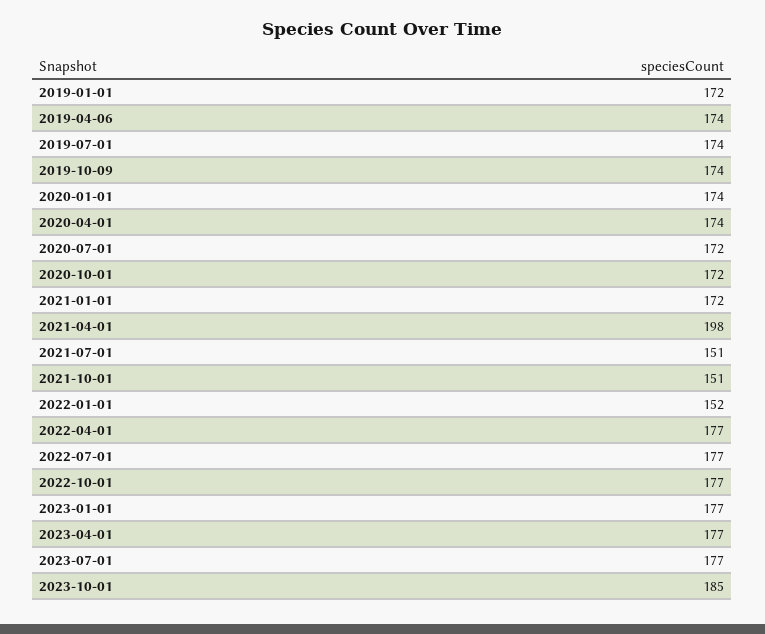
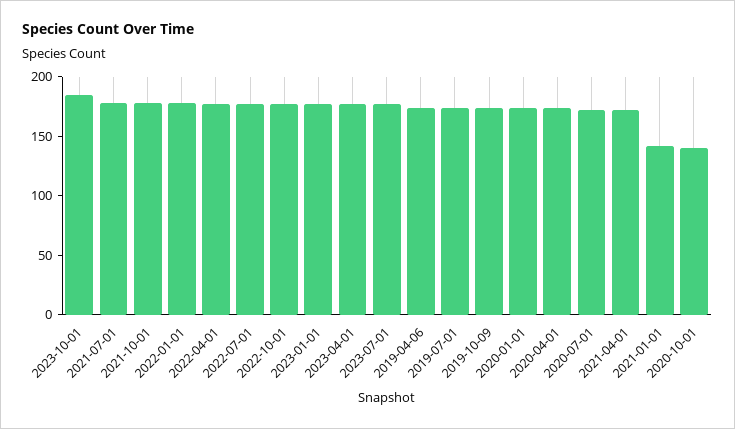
  {
-   "2019-01-01": 172,
    "2019-04-06": 174,
    "2019-07-01": 174,
    "2019-10-09": 174,
    "2020-01-01": 174,
    "2020-04-01": 174,
    "2020-07-01": 172,
-   "2020-10-01": 172,
+   "2020-10-01": 140,
-   "2021-01-01": 172,
+   "2021-01-01": 140,
-   "2021-04-01": 198,
+   "2021-04-01": 170,
-   "2021-07-01": 151,
+   "2021-07-01": 180,
-   "2021-10-01": 151,
+   "2021-10-01": 180,
-   "2022-01-01": 152,
+   "2022-01-01": 180,
    "2022-04-01": 177,
    "2022-07-01": 177,
    "2022-10-01": 177,
    "2023-01-01": 177,
    "2023-04-01": 177,
    "2023-07-01": 177,
    "2023-10-01": 185
  }

